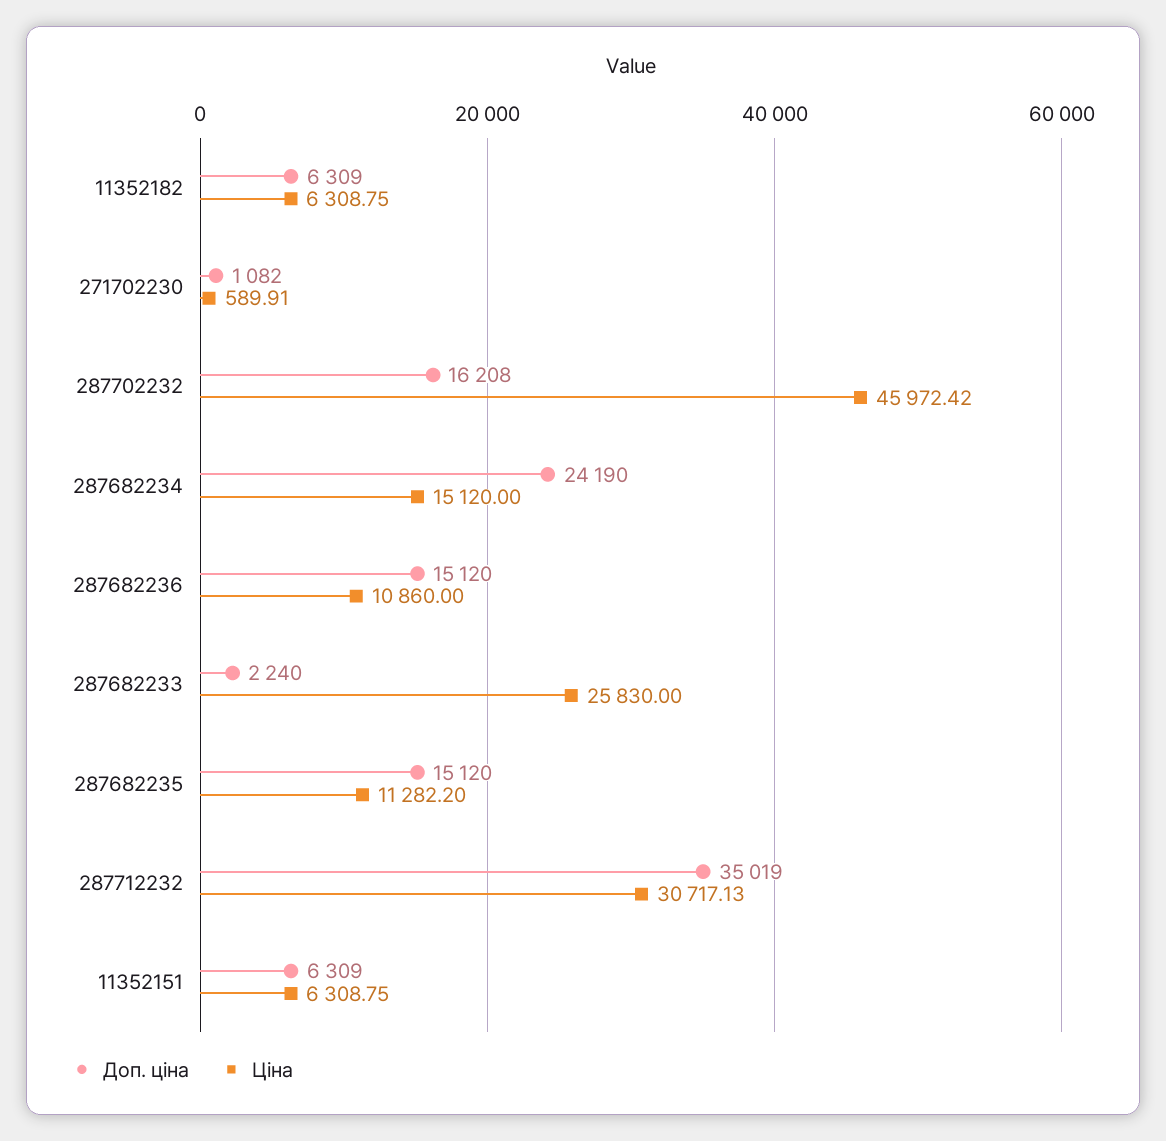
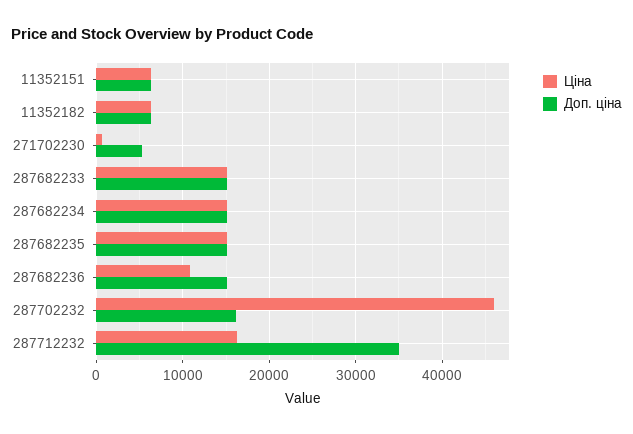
  {
    "Доп. ціна": {
      "11352182": 6309,
-     "271702230": 1082,
+     "271702230": 5000,
      "287702232": 16208,
-     "287682234": 24190,
+     "287682234": 15000,
      "287682236": 15120,
-     "287682233": 2240,
+     "287682233": 15000,
      "287682235": 15120,
      "287712232": 35019,
      "11352151": 6309
    },
    "Ціна": {
      "11352182": 6308.75,
      "271702230": 589.91,
      "287702232": 45972.42,
      "287682234": 15120,
      "287682236": 10860,
-     "287682233": 25830,
+     "287682233": 15000,
-     "287682235": 11282.2,
+     "287682235": 15000,
-     "287712232": 30717.13,
+     "287712232": 16000,
      "11352151": 6308.75
    }
  }

